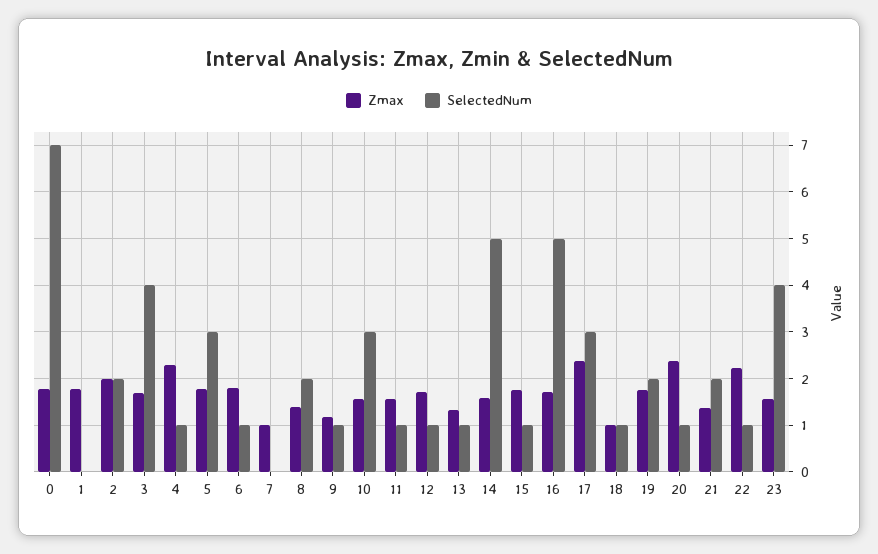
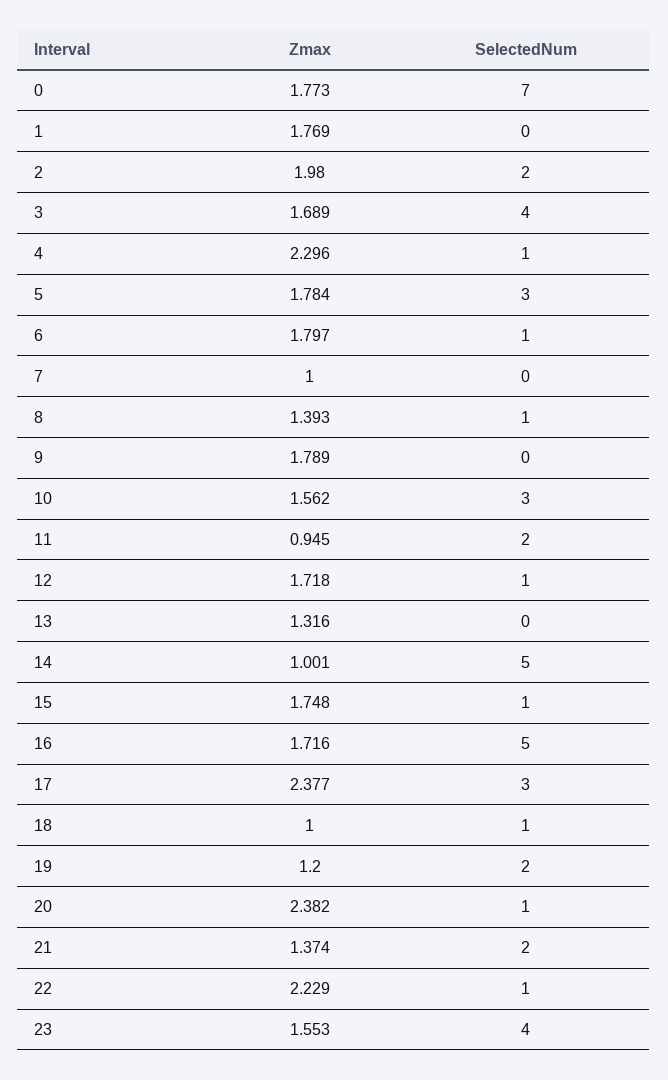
  {
    "Zmax": {
      "0": 1.773,
      "1": 1.769,
      "2": 1.98,
      "3": 1.689,
      "4": 2.296,
      "5": 1.784,
      "6": 1.797,
      "7": 1,
      "8": 1.393,
-     "9": 1.2,
+     "9": 1.789,
      "10": 1.562,
-     "11": 1.6,
+     "11": 0.945,
      "12": 1.718,
      "13": 1.316,
-     "14": 1.6,
+     "14": 1.001,
      "15": 1.748,
      "16": 1.716,
      "17": 2.377,
      "18": 1,
-     "19": 1.8,
+     "19": 1.2,
      "20": 2.382,
      "21": 1.374,
      "22": 2.229,
      "23": 1.553
    },
    "SelectedNum": {
      "0": 7,
      "1": 0,
      "2": 2,
      "3": 4,
      "4": 1,
      "5": 3,
      "6": 1,
      "7": 0,
-     "8": 2,
+     "8": 1,
-     "9": 1,
+     "9": 0,
      "10": 3,
-     "11": 1,
+     "11": 2,
      "12": 1,
-     "13": 1,
+     "13": 0,
      "14": 5,
      "15": 1,
      "16": 5,
      "17": 3,
      "18": 1,
      "19": 2,
      "20": 1,
      "21": 2,
      "22": 1,
      "23": 4
    }
  }

